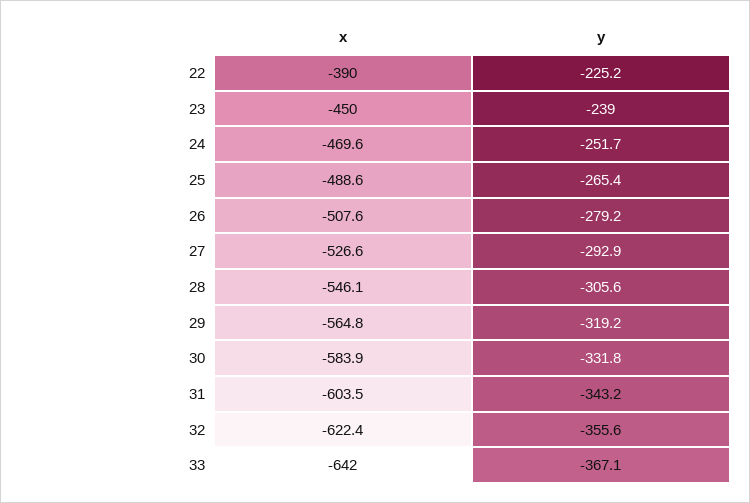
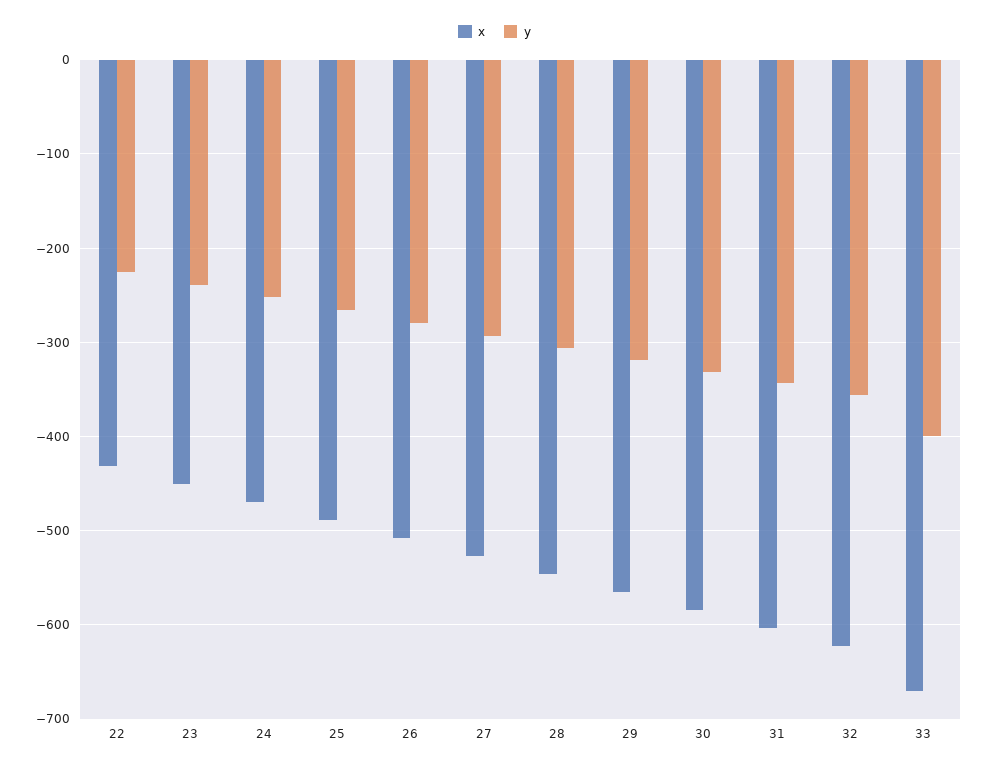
  {
    "x": {
-     "22": -390,
+     "22": -430,
      "23": -450,
      "24": -469.6,
      "25": -488.6,
      "26": -507.6,
      "27": -526.6,
      "28": -546.1,
      "29": -564.8,
      "30": -583.9,
      "31": -603.5,
      "32": -622.4,
-     "33": -642
+     "33": -670
    },
    "y": {
      "22": -225.2,
      "23": -239,
      "24": -251.7,
      "25": -265.4,
      "26": -279.2,
      "27": -292.9,
      "28": -305.6,
      "29": -319.2,
      "30": -331.8,
      "31": -343.2,
      "32": -355.6,
-     "33": -367.1
+     "33": -400
    }
  }

